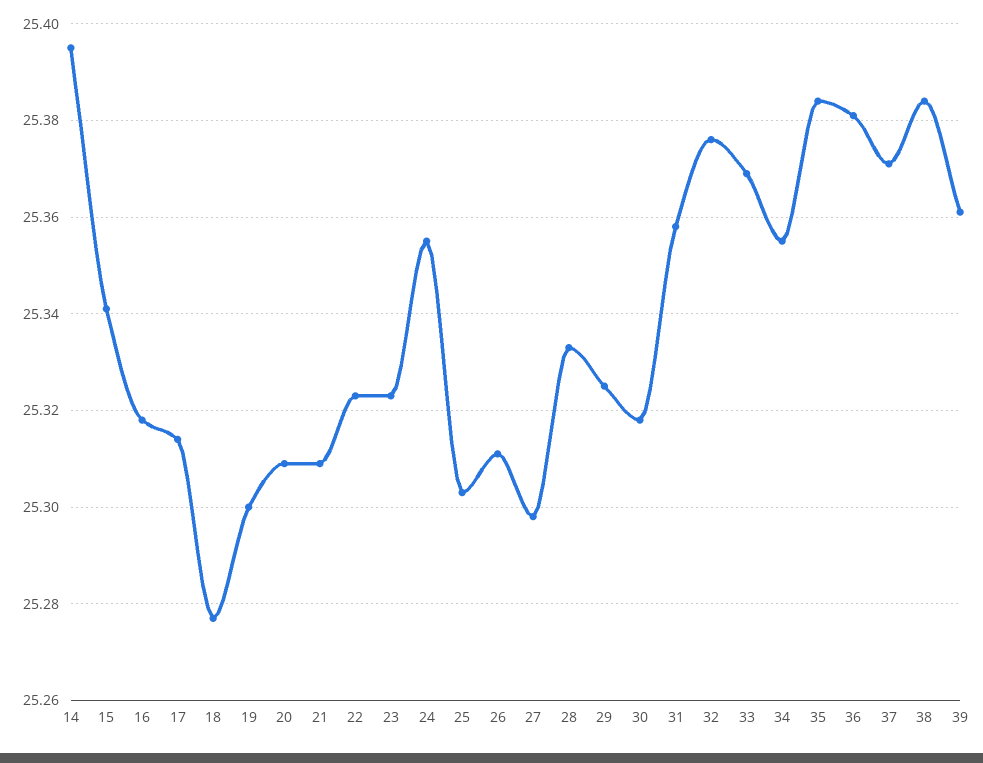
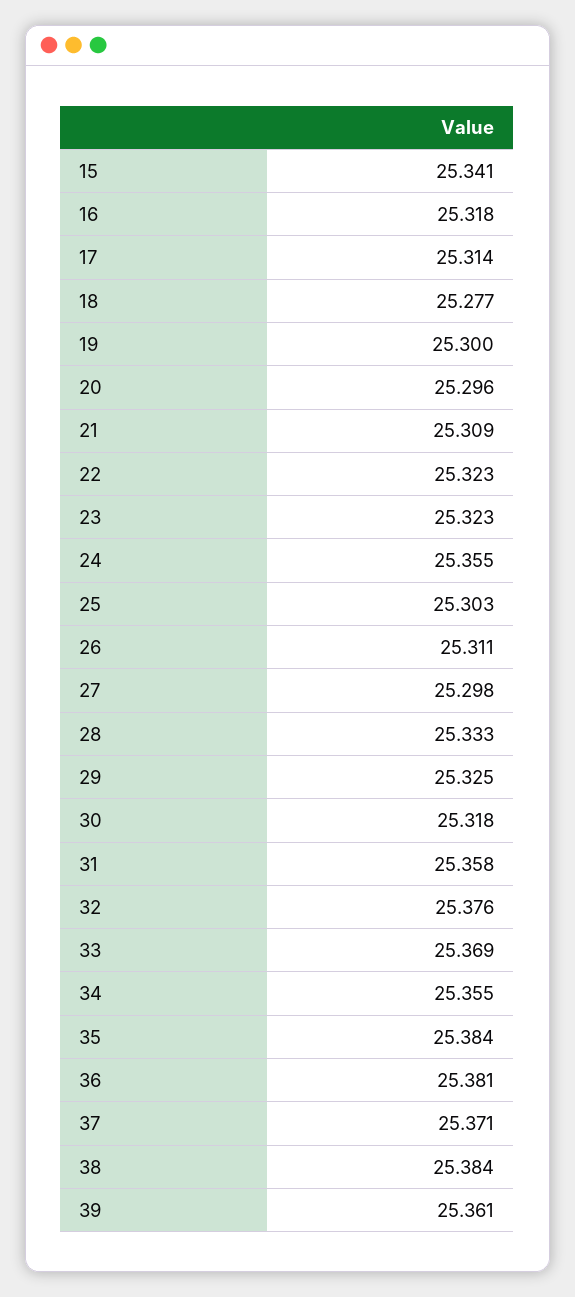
  {
-   "14": 25.395,
    "15": 25.341,
    "16": 25.318,
    "17": 25.314,
    "18": 25.277,
    "19": 25.3,
-   "20": 25.31,
+   "20": 25.296,
    "21": 25.309,
    "22": 25.323,
    "23": 25.323,
    "24": 25.355,
    "25": 25.303,
    "26": 25.311,
    "27": 25.298,
    "28": 25.333,
    "29": 25.325,
    "30": 25.318,
    "31": 25.358,
    "32": 25.376,
    "33": 25.369,
    "34": 25.355,
    "35": 25.384,
    "36": 25.381,
    "37": 25.371,
    "38": 25.384,
    "39": 25.361
  }

